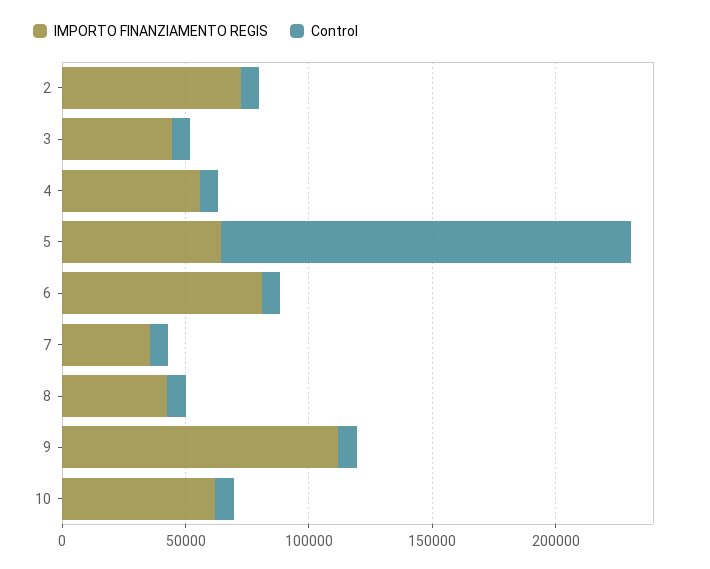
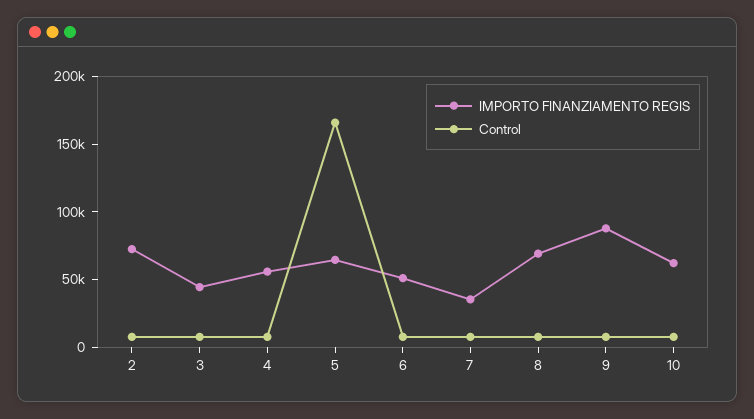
  {
    "IMPORTO FINANZIAMENTO REGIS": {
      "2": 70000,
      "3": 40000,
      "4": 60000,
      "5": 60000,
-     "6": 80000,
+     "6": 50000,
      "7": 40000,
-     "8": 40000,
+     "8": 70000,
-     "9": 110000,
+     "9": 90000,
      "10": 60000
    },
    "Control": {
      "2": 10000,
      "3": 10000,
      "4": 10000,
      "5": 170000,
      "6": 10000,
      "7": 10000,
      "8": 10000,
      "9": 10000,
      "10": 10000
    }
  }

